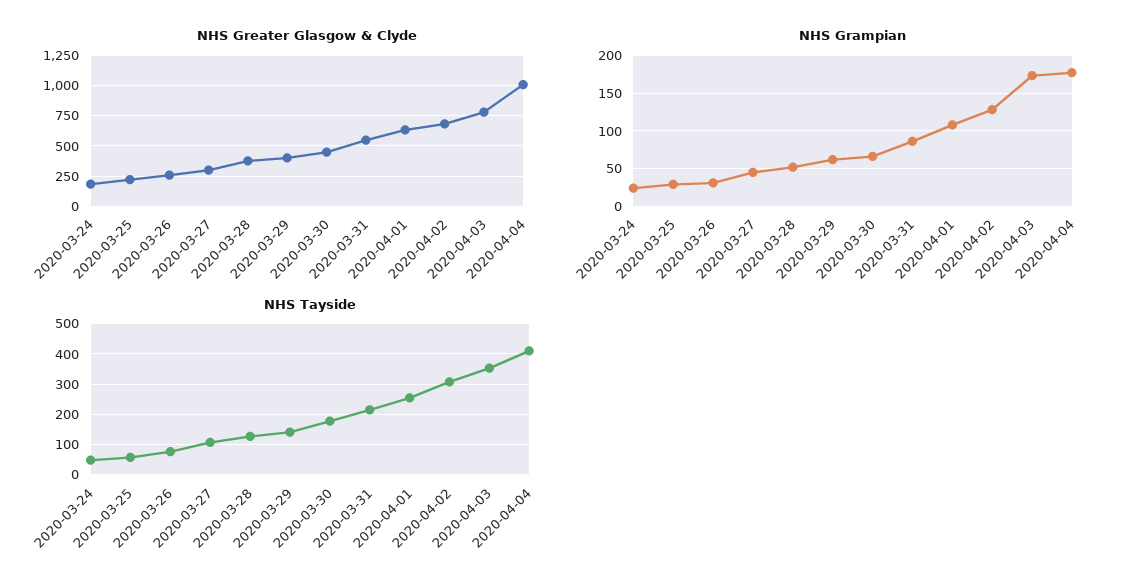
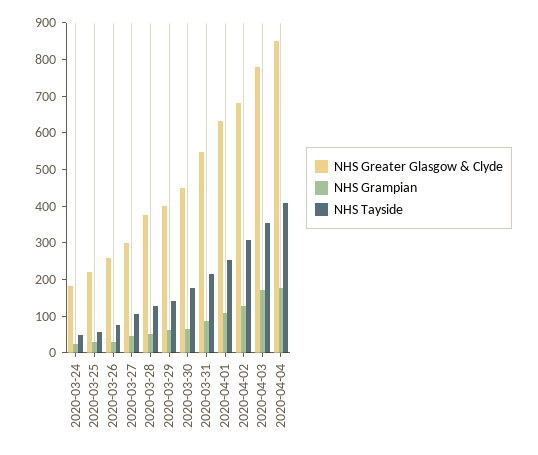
  {
    "NHS Greater Glasgow & Clyde": {
      "2020-03-24": 175,
      "2020-03-25": 225,
      "2020-03-26": 250,
      "2020-03-27": 300,
      "2020-03-28": 375,
      "2020-03-29": 400,
      "2020-03-30": 450,
      "2020-03-31": 550,
      "2020-04-01": 625,
      "2020-04-02": 675,
      "2020-04-03": 775,
-     "2020-04-04": 1000
+     "2020-04-04": 850
    },
    "NHS Grampian": {
      "2020-03-24": 20,
      "2020-03-25": 30,
      "2020-03-26": 30,
      "2020-03-27": 50,
      "2020-03-28": 50,
      "2020-03-29": 60,
      "2020-03-30": 70,
      "2020-03-31": 90,
      "2020-04-01": 110,
      "2020-04-02": 130,
      "2020-04-03": 170,
      "2020-04-04": 180
    },
    "NHS Tayside": {
      "2020-03-24": 40,
      "2020-03-25": 60,
      "2020-03-26": 80,
      "2020-03-27": 100,
      "2020-03-28": 120,
      "2020-03-29": 140,
      "2020-03-30": 180,
      "2020-03-31": 220,
      "2020-04-01": 260,
      "2020-04-02": 300,
      "2020-04-03": 360,
      "2020-04-04": 420
    }
  }

